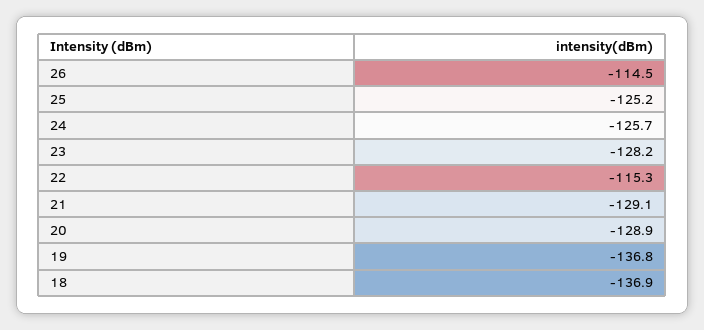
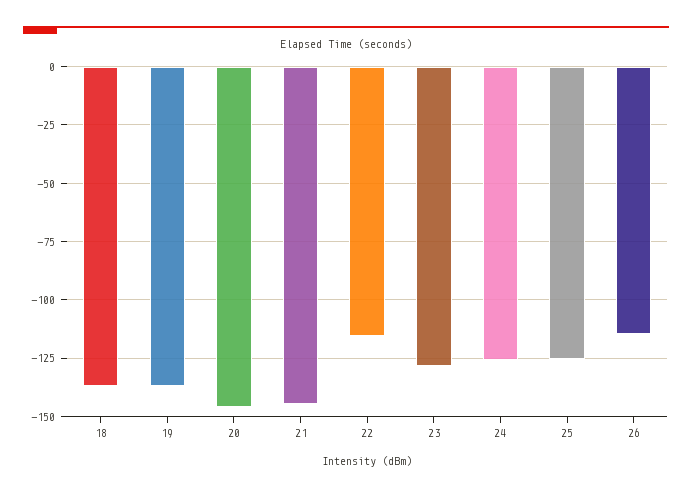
  {
    "26": -114.5,
    "25": -125.2,
    "24": -125.7,
    "23": -128.2,
    "22": -115.3,
-   "21": -129.1,
+   "21": -145,
-   "20": -128.9,
+   "20": -145,
    "19": -136.8,
    "18": -136.9
  }

